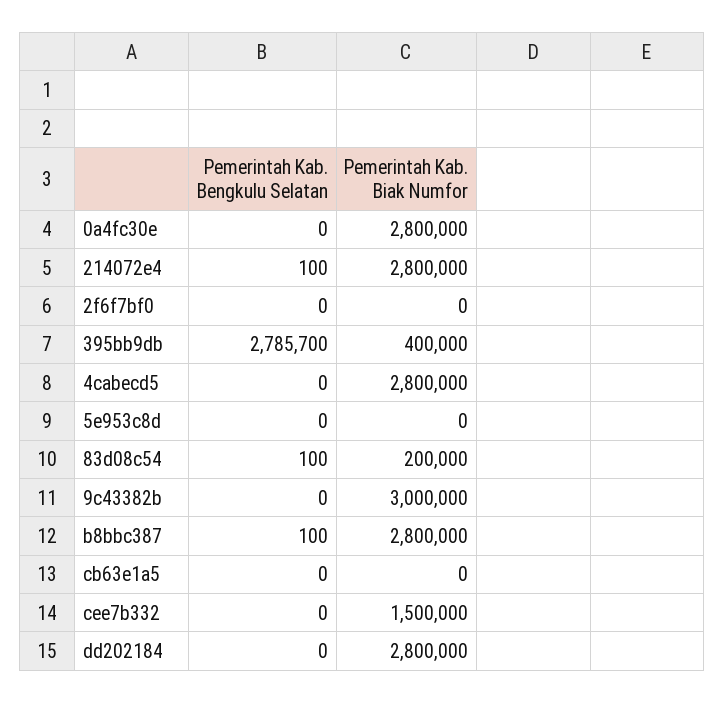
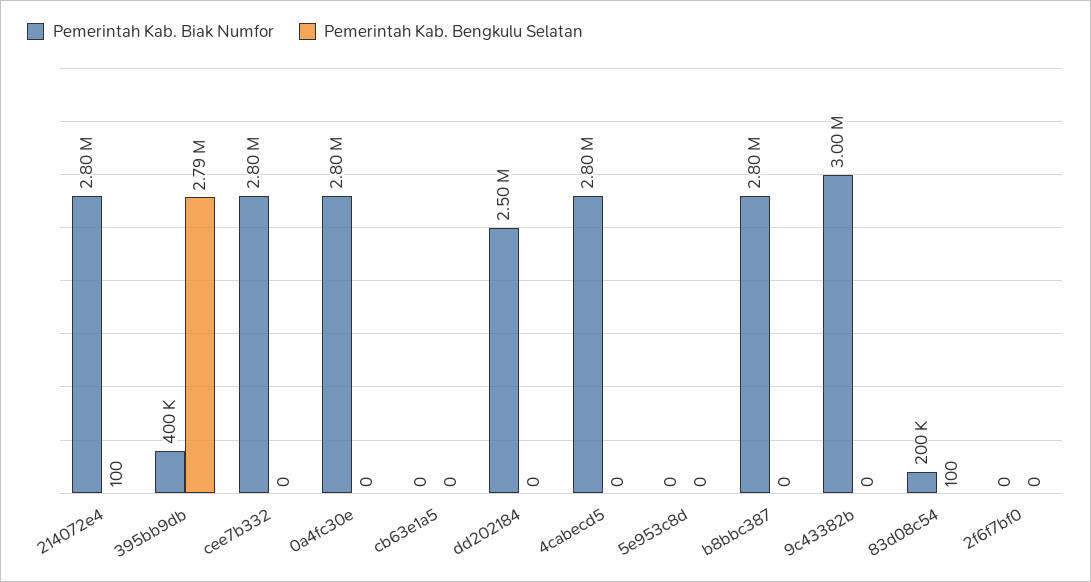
  {
    "Pemerintah Kab. Bengkulu Selatan": {
      "0a4fc30e": 0,
      "214072e4": 100,
      "2f6f7bf0": 0,
      "395bb9db": 2785700,
      "4cabecd5": 0,
      "5e953c8d": 0,
      "83d08c54": 100,
      "9c43382b": 0,
-     "b8bbc387": 100,
+     "b8bbc387": 0,
      "cb63e1a5": 0,
      "cee7b332": 0,
      "dd202184": 0
    },
    "Pemerintah Kab. Biak Numfor": {
      "0a4fc30e": 2800000,
      "214072e4": 2800000,
      "2f6f7bf0": 0,
      "395bb9db": 400000,
      "4cabecd5": 2800000,
      "5e953c8d": 0,
      "83d08c54": 200000,
      "9c43382b": 3000000,
      "b8bbc387": 2800000,
      "cb63e1a5": 0,
-     "cee7b332": 1500000,
+     "cee7b332": 2800000,
-     "dd202184": 2800000
+     "dd202184": 2500000
    }
  }

